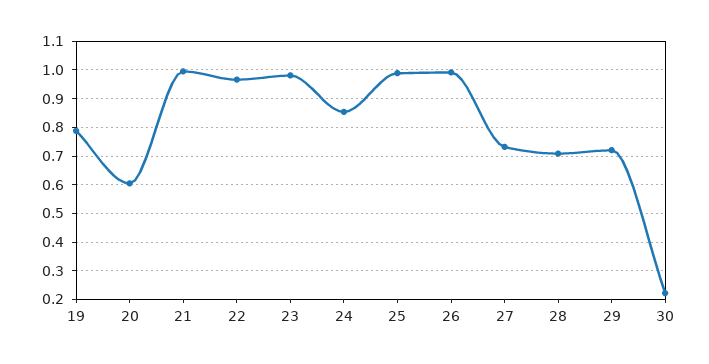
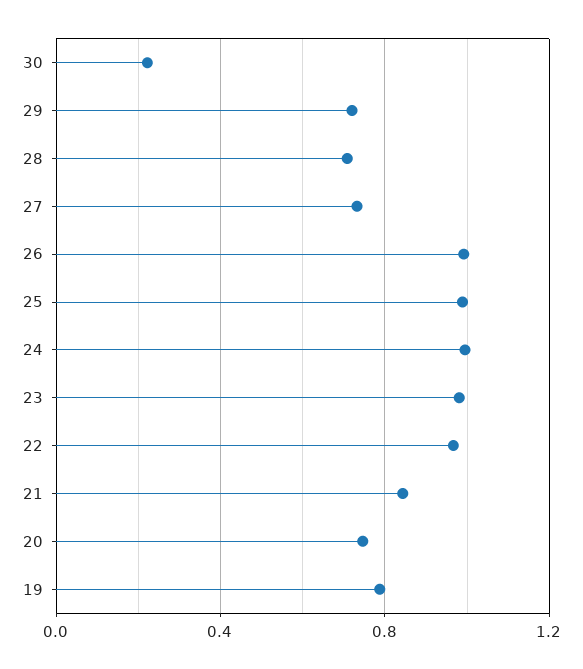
  {
    "19": 0.775,
-   "20": 0.6,
+   "20": 0.75,
-   "21": 1,
+   "21": 0.85,
    "22": 0.975,
    "23": 0.975,
-   "24": 0.85,
+   "24": 1,
    "25": 1,
    "26": 1,
    "27": 0.725,
    "28": 0.7,
    "29": 0.725,
    "30": 0.225
  }

